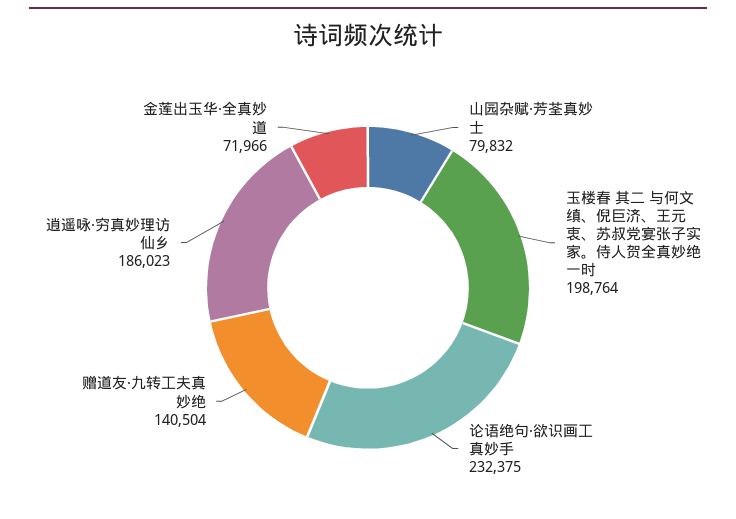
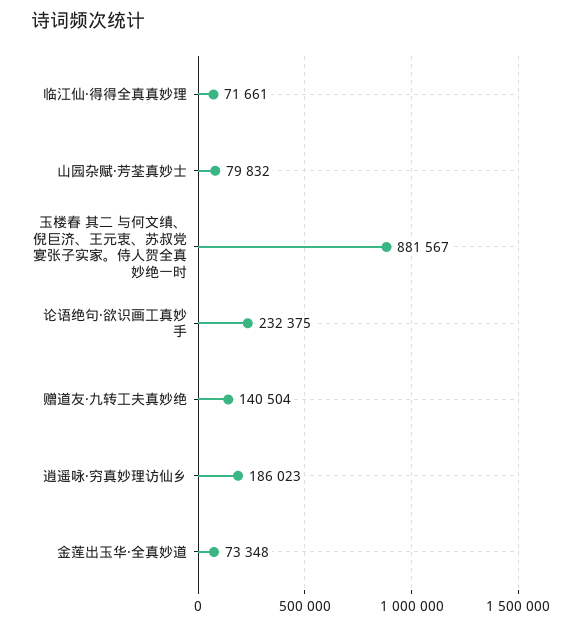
  {
    "山园杂赋·芳荃真妙士": 79832,
-   "玉楼春 其二 与何文缜、倪巨济、王元衷、苏叔党宴张子实家。侍人贺全真妙绝一时": 198764,
+   "玉楼春 其二 与何文缜、倪巨济、王元衷、苏叔党宴张子实家。侍人贺全真妙绝一时": 881567,
    "论语绝句·欲识画工真妙手": 232375,
    "赠道友·九转工夫真妙绝": 140504,
    "逍遥咏·穷真妙理访仙乡": 186023,
-   "金莲出玉华·全真妙道": 71966
+   "金莲出玉华·全真妙道": 73348,
+   "临江仙·得得全真真妙理": 71661
  }

